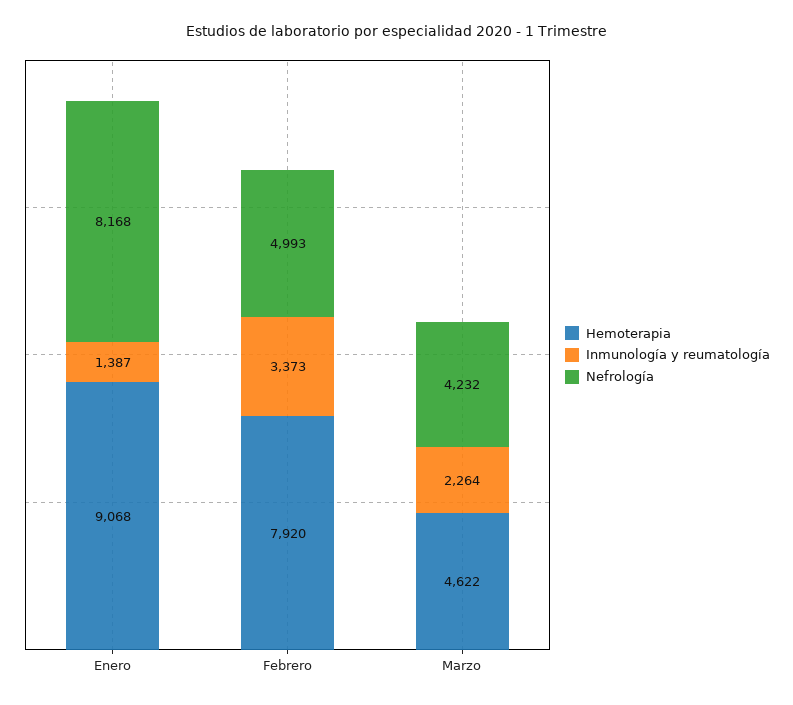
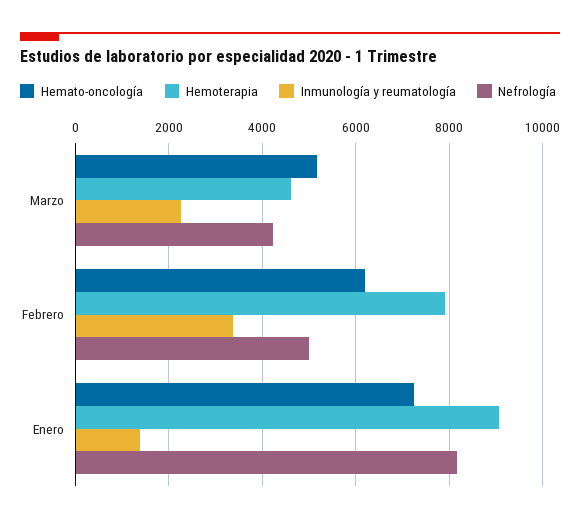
  {
    "Hemoterapia": {
      "Enero": 9068,
      "Febrero": 7920,
      "Marzo": 4622
    },
    "Inmunología y reumatología": {
      "Enero": 1387,
      "Febrero": 3373,
      "Marzo": 2264
    },
    "Nefrología": {
      "Enero": 8168,
      "Febrero": 4993,
      "Marzo": 4232
-   }
+   },
+   "Hemato-oncología": {
+     "Marzo": 5200,
+     "Febrero": 6200,
+     "Enero": 7200
+   }
  }

